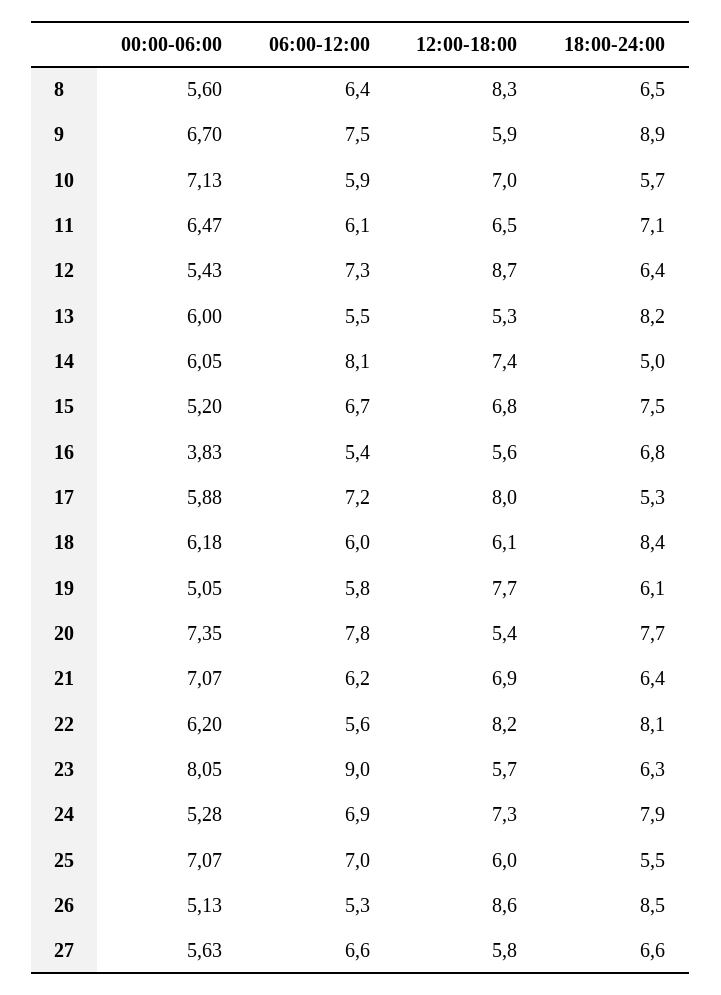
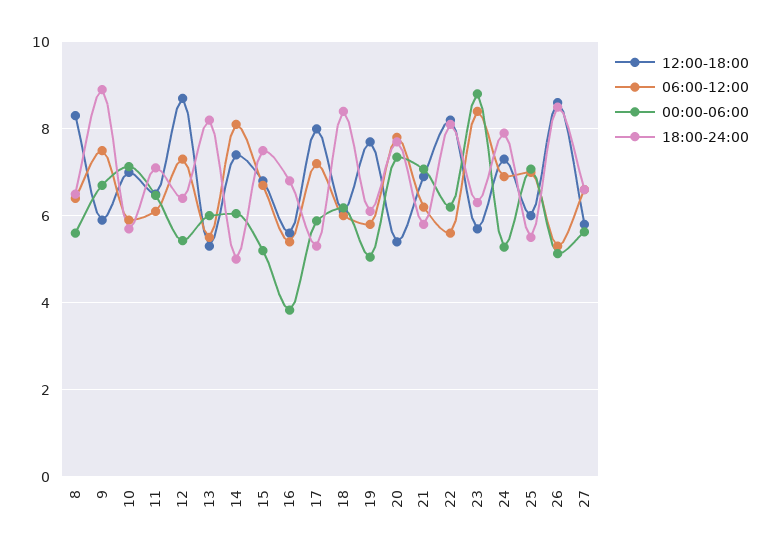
  {
    "00:00-06:00": {
      "8": 5.6,
      "9": 6.7,
      "10": 7.13,
      "11": 6.47,
      "12": 5.43,
      "13": 6,
      "14": 6.05,
      "15": 5.2,
      "16": 3.83,
      "17": 5.88,
      "18": 6.18,
      "19": 5.05,
      "20": 7.35,
      "21": 7.07,
      "22": 6.2,
-     "23": 8.05,
+     "23": 8.8,
      "24": 5.28,
      "25": 7.07,
      "26": 5.13,
      "27": 5.63
    },
    "06:00-12:00": {
      "8": 6.4,
      "9": 7.5,
      "10": 5.9,
      "11": 6.1,
      "12": 7.3,
      "13": 5.5,
      "14": 8.1,
      "15": 6.7,
      "16": 5.4,
      "17": 7.2,
      "18": 6,
      "19": 5.8,
      "20": 7.8,
      "21": 6.2,
      "22": 5.6,
-     "23": 9,
+     "23": 8.4,
      "24": 6.9,
      "25": 7,
      "26": 5.3,
      "27": 6.6
    },
    "12:00-18:00": {
      "8": 8.3,
      "9": 5.9,
      "10": 7,
      "11": 6.5,
      "12": 8.7,
      "13": 5.3,
      "14": 7.4,
      "15": 6.8,
      "16": 5.6,
      "17": 8,
      "18": 6.1,
      "19": 7.7,
      "20": 5.4,
      "21": 6.9,
      "22": 8.2,
      "23": 5.7,
      "24": 7.3,
      "25": 6,
      "26": 8.6,
      "27": 5.8
    },
    "18:00-24:00": {
      "8": 6.5,
      "9": 8.9,
      "10": 5.7,
      "11": 7.1,
      "12": 6.4,
      "13": 8.2,
      "14": 5,
      "15": 7.5,
      "16": 6.8,
      "17": 5.3,
      "18": 8.4,
      "19": 6.1,
      "20": 7.7,
-     "21": 6.4,
+     "21": 5.8,
      "22": 8.1,
      "23": 6.3,
      "24": 7.9,
      "25": 5.5,
      "26": 8.5,
      "27": 6.6
    }
  }

